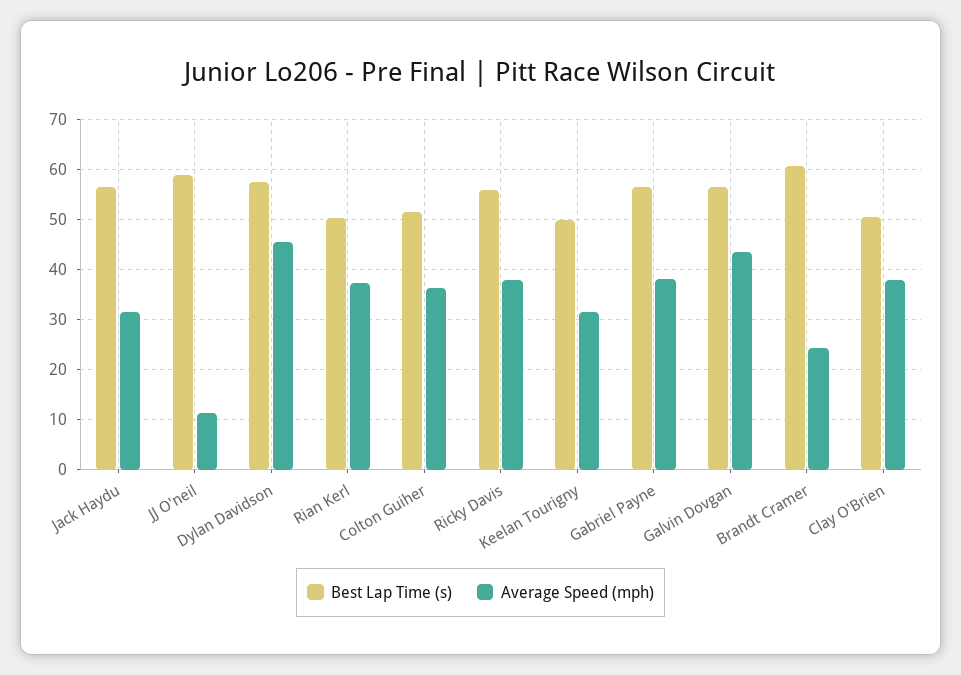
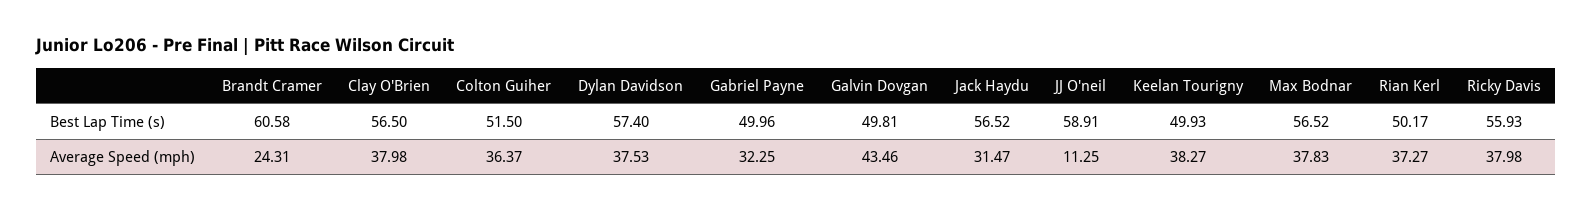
  {
    "Best Lap Time (s)": {
      "Jack Haydu": 56.52,
      "JJ O'neil": 58.91,
      "Dylan Davidson": 57.4,
      "Rian Kerl": 50.17,
      "Colton Guiher": 51.5,
      "Ricky Davis": 55.93,
      "Keelan Tourigny": 49.93,
-     "Gabriel Payne": 56,
+     "Gabriel Payne": 49.96,
-     "Galvin Dovgan": 56,
+     "Galvin Dovgan": 49.81,
      "Brandt Cramer": 60.58,
-     "Clay O'Brien": 50
+     "Clay O'Brien": 56.5,
+     "Max Bodnar": 56.52
    },
    "Average Speed (mph)": {
      "Jack Haydu": 31.47,
      "JJ O'neil": 11.25,
-     "Dylan Davidson": 46,
+     "Dylan Davidson": 37.53,
      "Rian Kerl": 37.27,
      "Colton Guiher": 36.37,
      "Ricky Davis": 37.98,
-     "Keelan Tourigny": 32,
+     "Keelan Tourigny": 38.27,
-     "Gabriel Payne": 38,
+     "Gabriel Payne": 32.25,
      "Galvin Dovgan": 43.46,
      "Brandt Cramer": 24.31,
-     "Clay O'Brien": 37.98
+     "Clay O'Brien": 37.98,
+     "Max Bodnar": 37.83
    }
  }

